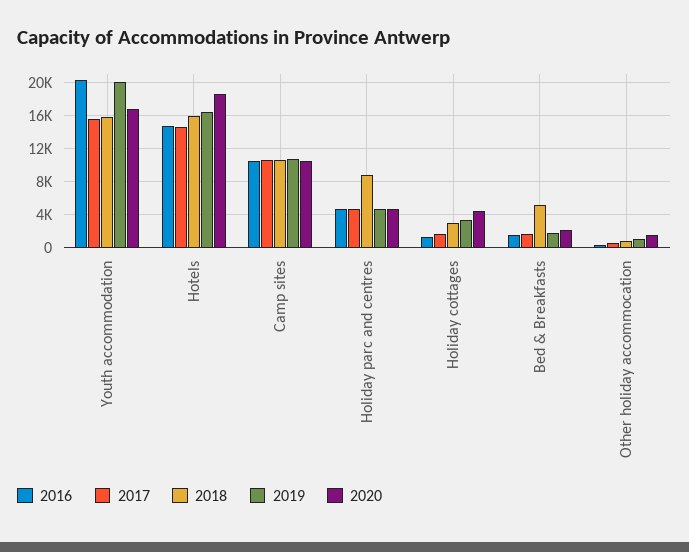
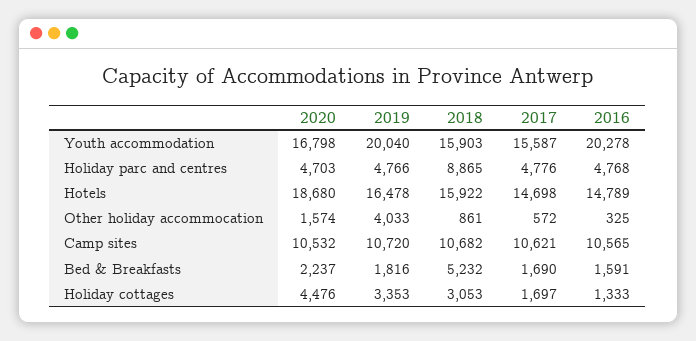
  {
    "2016": {
      "Youth accommodation": 20278,
      "Hotels": 14789,
      "Camp sites": 10565,
      "Holiday parc and centres": 4768,
      "Holiday cottages": 1333,
      "Bed & Breakfasts": 1591,
      "Other holiday accommocation": 325
    },
    "2017": {
      "Youth accommodation": 15587,
      "Hotels": 14698,
      "Camp sites": 10621,
      "Holiday parc and centres": 4776,
      "Holiday cottages": 1697,
      "Bed & Breakfasts": 1690,
      "Other holiday accommocation": 572
    },
    "2018": {
      "Youth accommodation": 15903,
      "Hotels": 15922,
      "Camp sites": 10682,
      "Holiday parc and centres": 8865,
      "Holiday cottages": 3053,
      "Bed & Breakfasts": 5232,
      "Other holiday accommocation": 861
    },
    "2019": {
      "Youth accommodation": 20040,
      "Hotels": 16478,
      "Camp sites": 10720,
      "Holiday parc and centres": 4766,
      "Holiday cottages": 3353,
      "Bed & Breakfasts": 1816,
-     "Other holiday accommocation": 1000
+     "Other holiday accommocation": 4033
    },
    "2020": {
      "Youth accommodation": 16798,
      "Hotels": 18680,
      "Camp sites": 10532,
      "Holiday parc and centres": 4703,
      "Holiday cottages": 4476,
      "Bed & Breakfasts": 2237,
      "Other holiday accommocation": 1574
    }
  }

